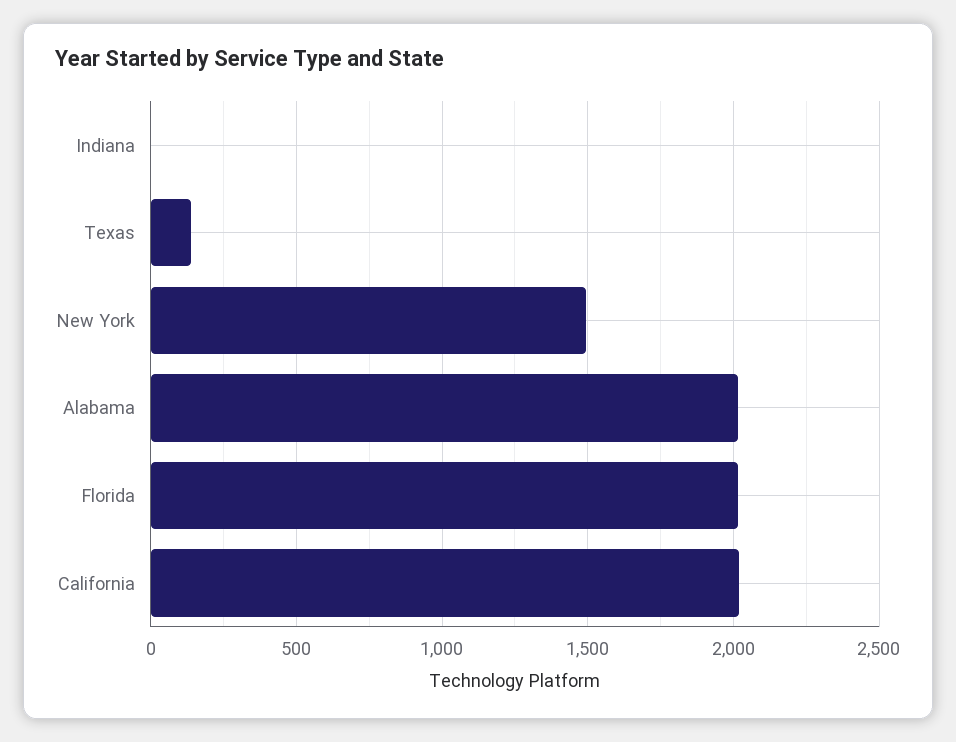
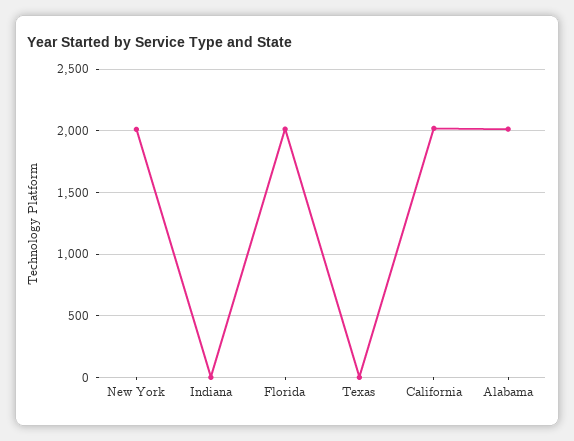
  {
    "Indiana": 0,
-   "Texas": 150,
+   "Texas": 0,
-   "New York": 1500,
+   "New York": 2000,
    "Alabama": 2000,
    "Florida": 2000,
    "California": 2000
  }

